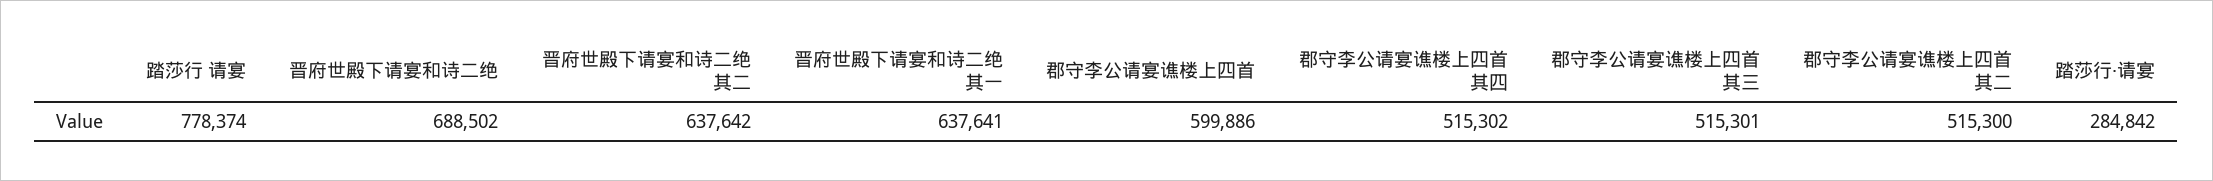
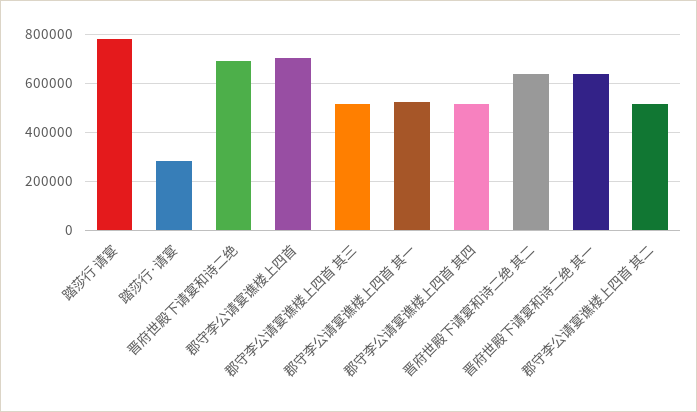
  {
    "踏莎行 请宴": 778374,
    "晋府世殿下请宴和诗二绝": 688502,
    "晋府世殿下请宴和诗二绝 其二": 637642,
    "晋府世殿下请宴和诗二绝 其一": 637641,
-   "郡守李公请宴谯楼上四首": 599886,
+   "郡守李公请宴谯楼上四首": 700000,
    "郡守李公请宴谯楼上四首 其四": 515302,
    "郡守李公请宴谯楼上四首 其三": 515301,
    "郡守李公请宴谯楼上四首 其二": 515300,
-   "踏莎行·请宴": 284842
+   "踏莎行·请宴": 284842,
+   "郡守李公请宴谯楼上四首 其一": 525000
  }

